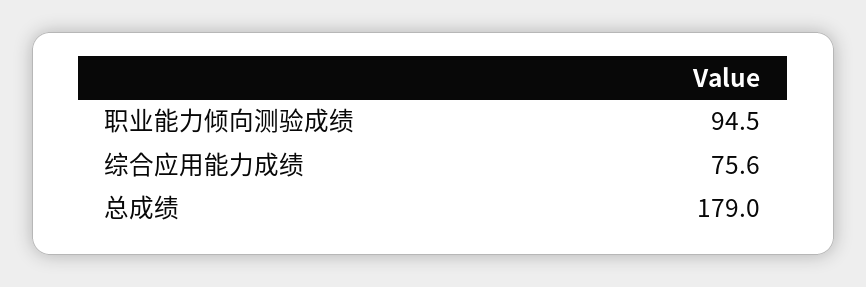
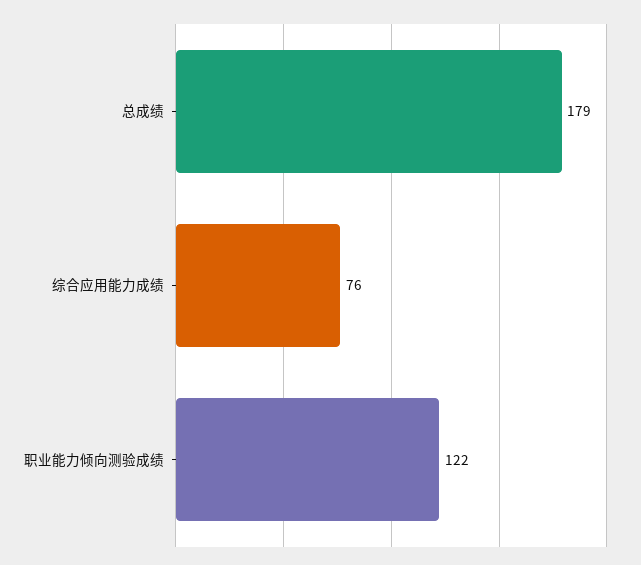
  {
-   "职业能力倾向测验成绩": 94.5,
+   "职业能力倾向测验成绩": 122,
    "综合应用能力成绩": 75.6,
    "总成绩": 179
  }

